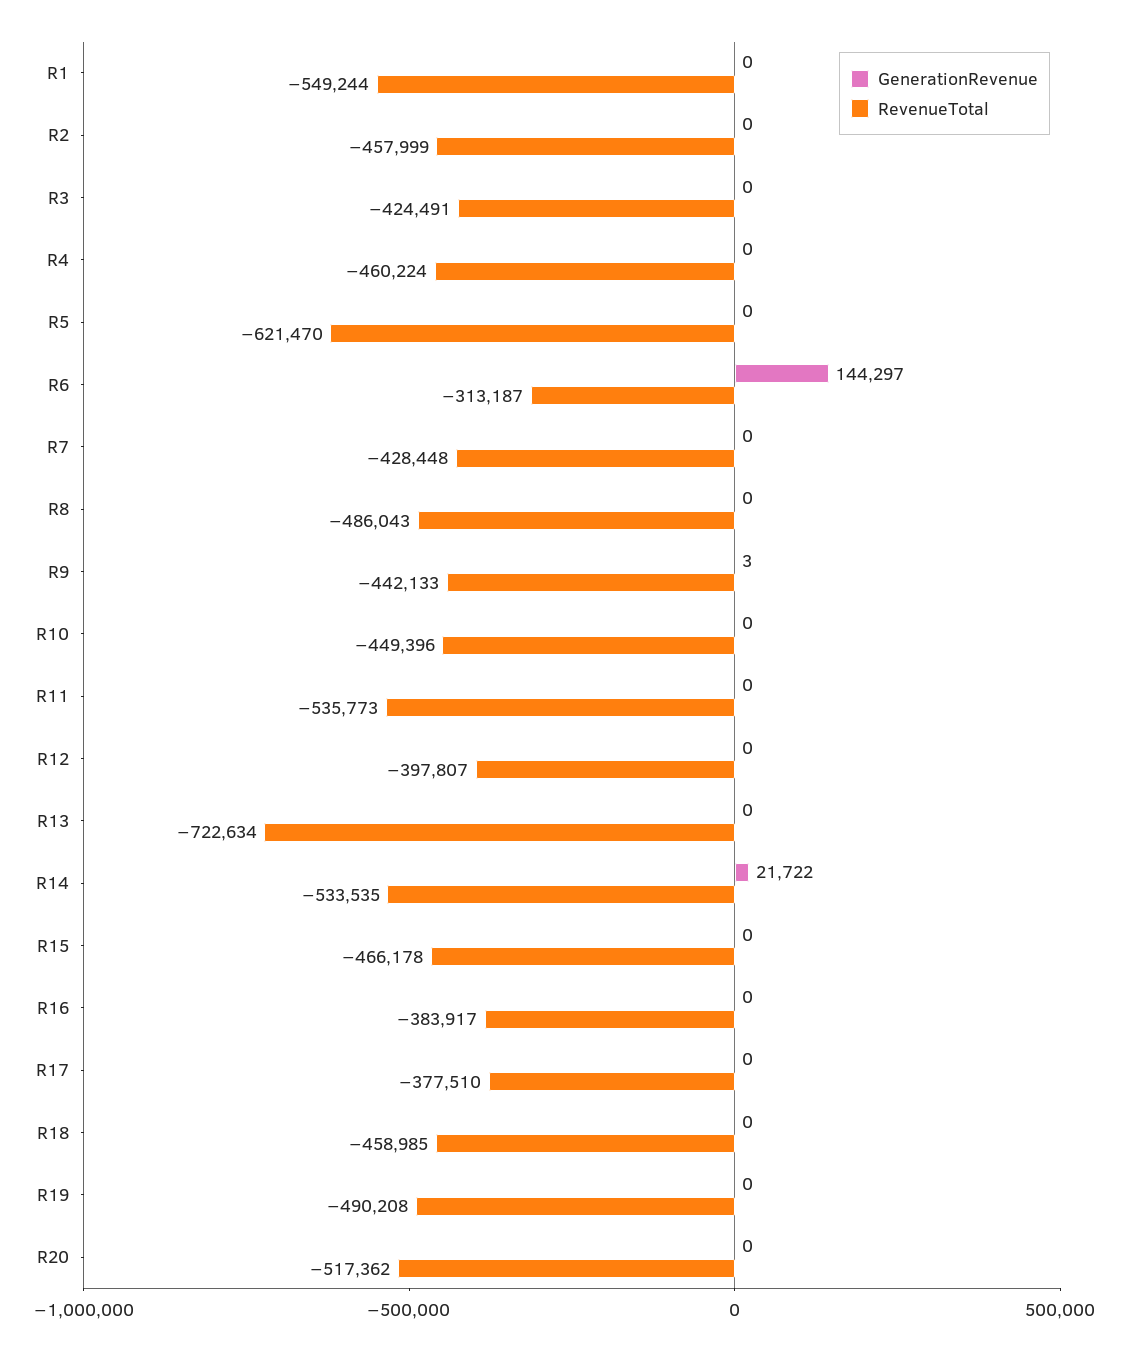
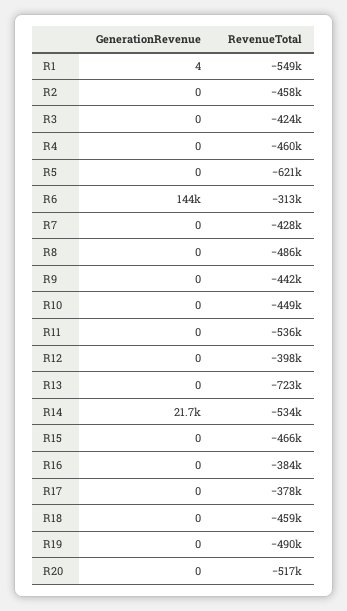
  {
    "GenerationRevenue": {
-     "R1": 0,
+     "R1": 4,
      "R2": 0,
      "R3": 0,
      "R4": 0,
      "R5": 0,
      "R6": 144297,
      "R7": 0,
      "R8": 0,
-     "R9": 3,
+     "R9": 0,
      "R10": 0,
      "R11": 0,
      "R12": 0,
      "R13": 0,
      "R14": 21722,
      "R15": 0,
      "R16": 0,
      "R17": 0,
      "R18": 0,
      "R19": 0,
      "R20": 0
    },
    "RevenueTotal": {
      "R1": -549244,
      "R2": -457999,
      "R3": -424491,
      "R4": -460224,
      "R5": -621470,
      "R6": -313187,
      "R7": -428448,
      "R8": -486043,
      "R9": -442133,
      "R10": -449396,
      "R11": -535773,
      "R12": -397807,
      "R13": -722634,
      "R14": -533535,
      "R15": -466178,
      "R16": -383917,
      "R17": -377510,
      "R18": -458985,
      "R19": -490208,
      "R20": -517362
    }
  }

